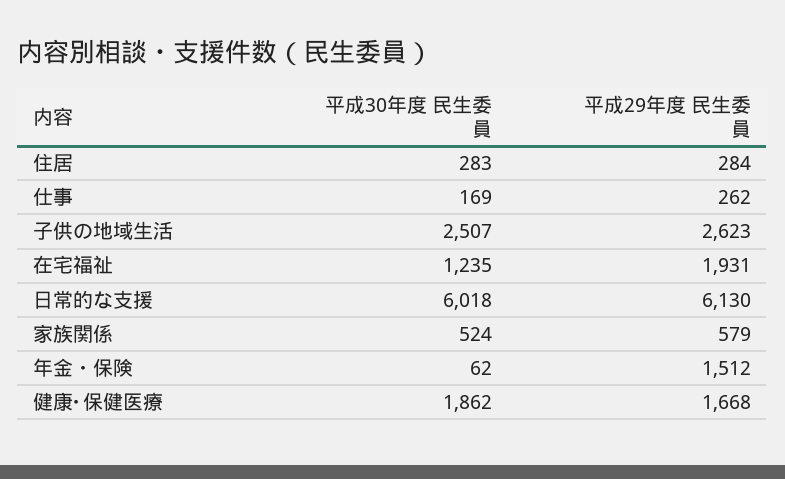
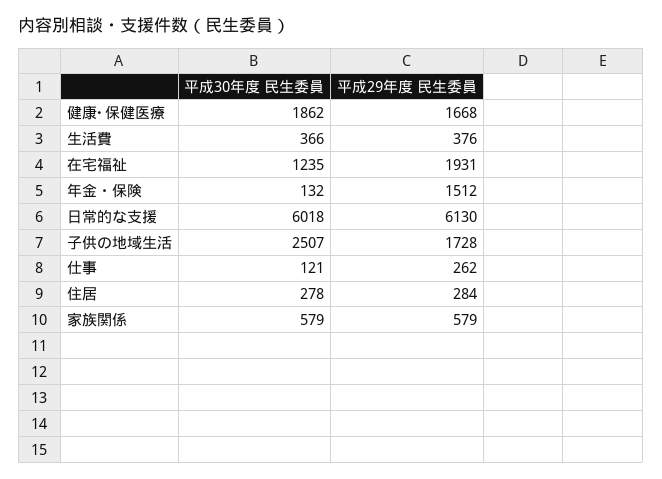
  {
    "平成30年度 民生委員": {
-     "住居": 283,
+     "住居": 278,
-     "仕事": 169,
+     "仕事": 121,
      "子供の地域生活": 2507,
      "在宅福祉": 1235,
      "日常的な支援": 6018,
-     "家族関係": 524,
+     "家族関係": 579,
-     "年金・保険": 62,
+     "年金・保険": 132,
-     "健康･保健医療": 1862
+     "健康･保健医療": 1862,
+     "生活費": 366
    },
    "平成29年度 民生委員": {
      "住居": 284,
      "仕事": 262,
-     "子供の地域生活": 2623,
+     "子供の地域生活": 1728,
      "在宅福祉": 1931,
      "日常的な支援": 6130,
      "家族関係": 579,
      "年金・保険": 1512,
-     "健康･保健医療": 1668
+     "健康･保健医療": 1668,
+     "生活費": 376
    }
  }

